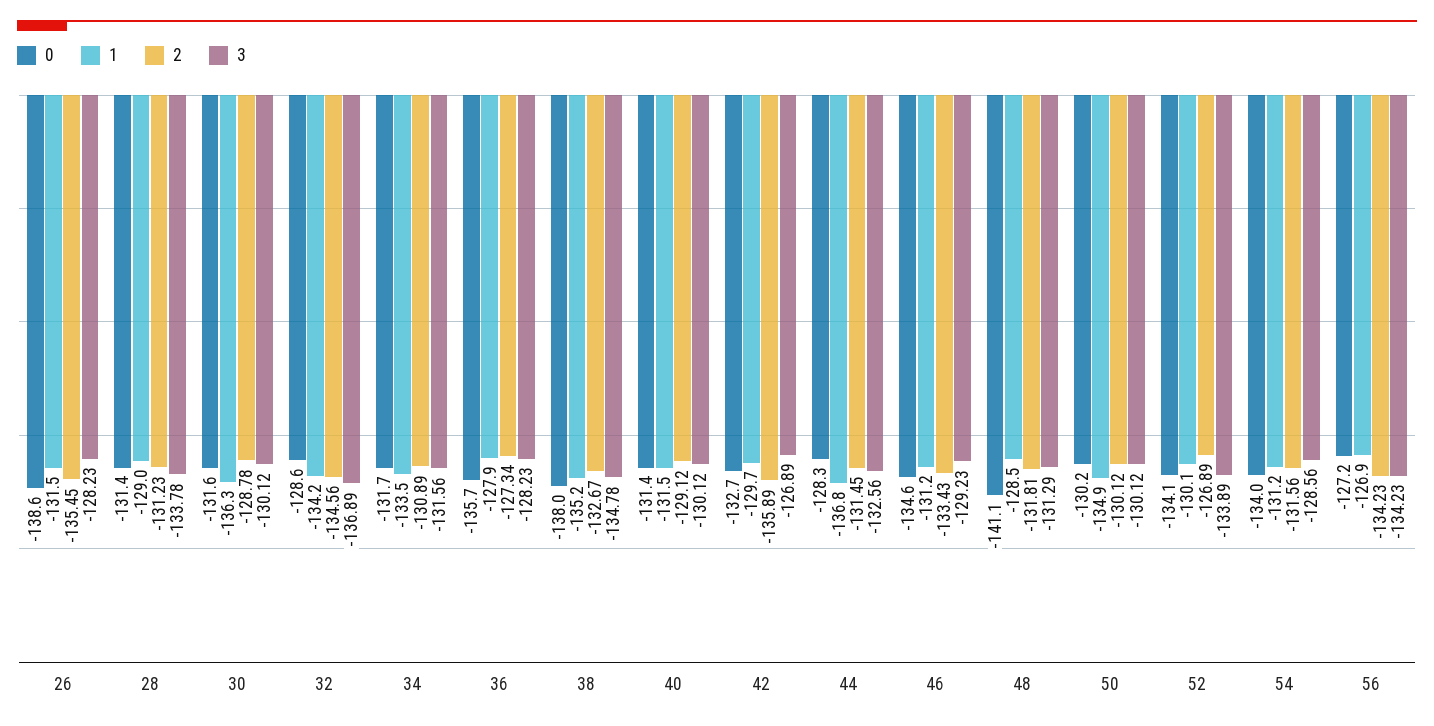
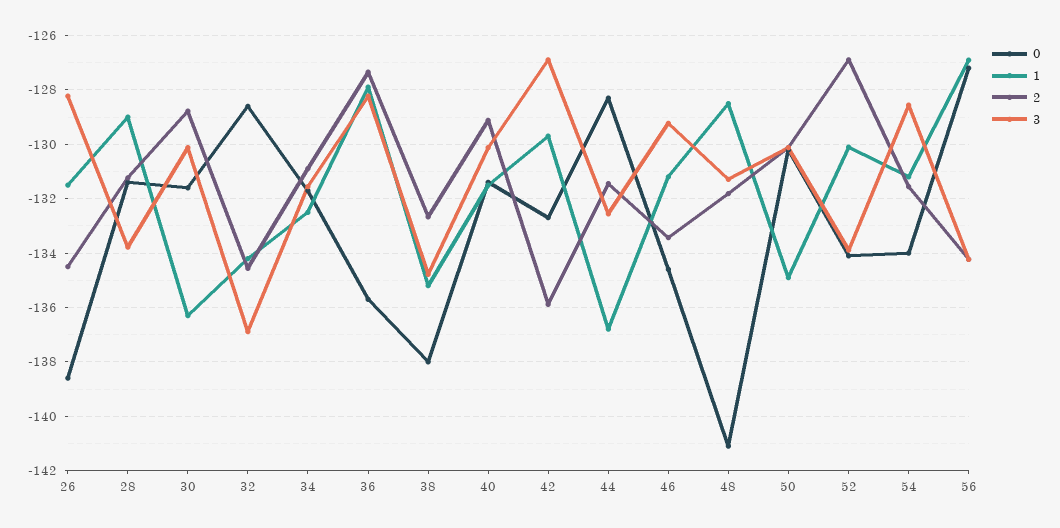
  {
    "0": {
      "26": -138.6,
      "28": -131.4,
      "30": -131.6,
      "32": -128.6,
      "34": -131.7,
      "36": -135.7,
      "38": -138,
      "40": -131.4,
      "42": -132.7,
      "44": -128.3,
      "46": -134.6,
      "48": -141.1,
      "50": -130.2,
      "52": -134.1,
      "54": -134,
      "56": -127.2
    },
    "1": {
      "26": -131.5,
      "28": -129,
      "30": -136.3,
      "32": -134.2,
-     "34": -133.5,
+     "34": -132.5,
      "36": -127.9,
      "38": -135.2,
      "40": -131.5,
      "42": -129.7,
      "44": -136.8,
      "46": -131.2,
      "48": -128.5,
      "50": -134.9,
      "52": -130.1,
      "54": -131.2,
      "56": -126.9
    },
    "2": {
-     "26": -135.45,
+     "26": -134.5,
      "28": -131.23,
      "30": -128.78,
      "32": -134.56,
      "34": -130.89,
      "36": -127.34,
      "38": -132.67,
      "40": -129.12,
      "42": -135.89,
      "44": -131.45,
      "46": -133.43,
      "48": -131.81,
      "50": -130.12,
      "52": -126.89,
      "54": -131.56,
      "56": -134.23
    },
    "3": {
      "26": -128.23,
      "28": -133.78,
      "30": -130.12,
      "32": -136.89,
      "34": -131.56,
      "36": -128.23,
      "38": -134.78,
      "40": -130.12,
      "42": -126.89,
      "44": -132.56,
      "46": -129.23,
      "48": -131.29,
      "50": -130.12,
      "52": -133.89,
      "54": -128.56,
      "56": -134.23
    }
  }

